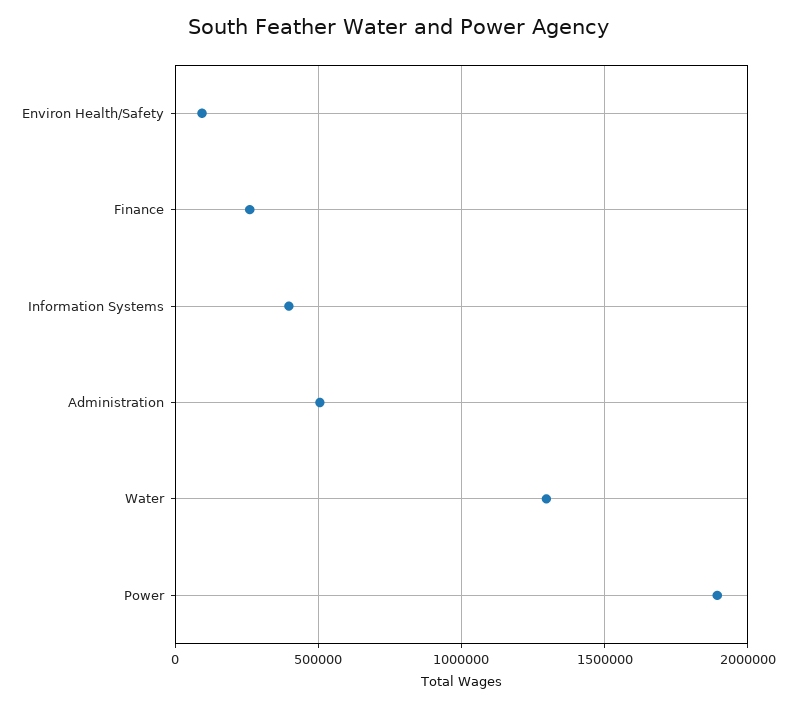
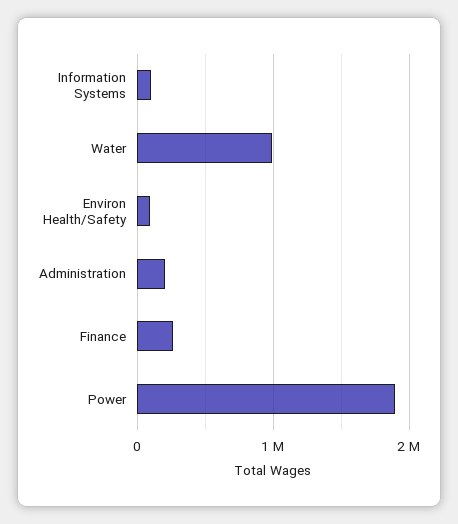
  {
    "Environ Health/Safety": 100000,
    "Finance": 250000,
-   "Information Systems": 400000,
+   "Information Systems": 100000,
-   "Administration": 500000,
+   "Administration": 200000,
-   "Water": 1300000,
+   "Water": 1000000,
    "Power": 1900000
  }

